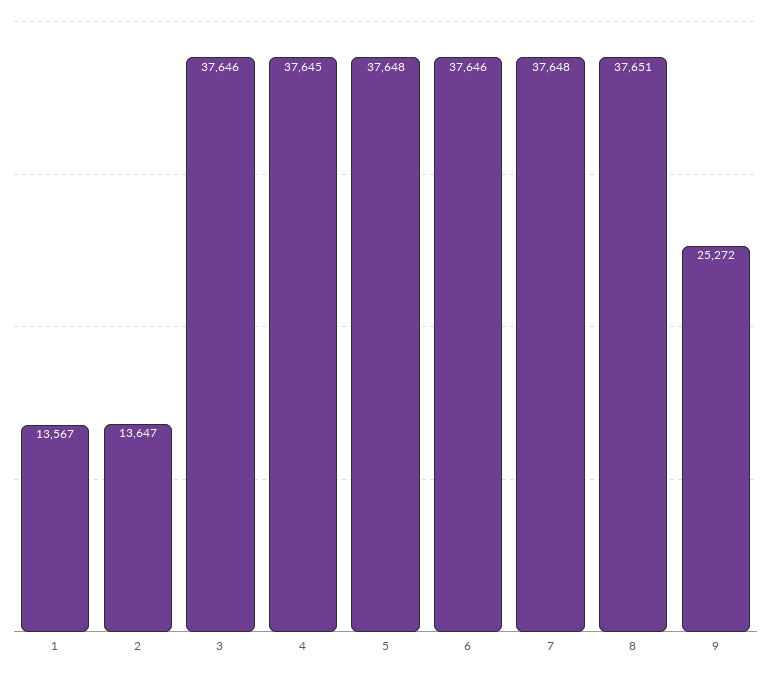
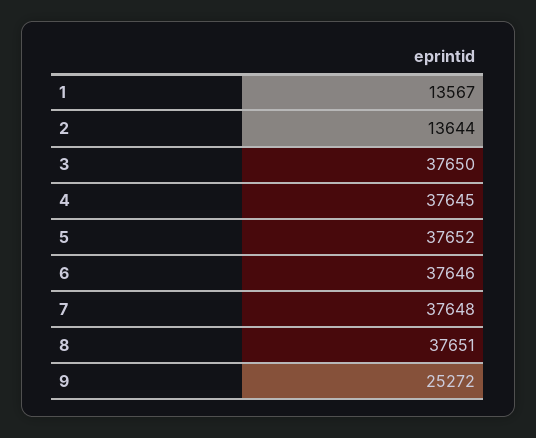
  {
    "1": 13567,
-   "2": 13647,
+   "2": 13644,
-   "3": 37646,
+   "3": 37650,
    "4": 37645,
-   "5": 37648,
+   "5": 37652,
    "6": 37646,
    "7": 37648,
    "8": 37651,
    "9": 25272
  }

